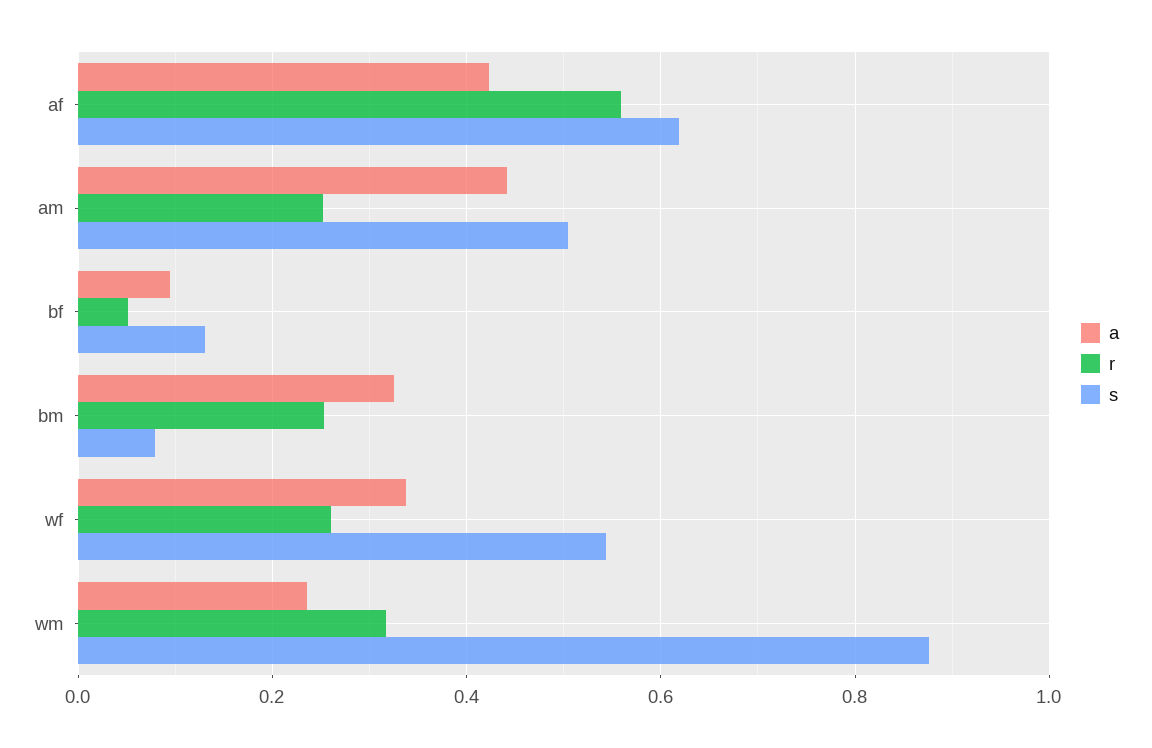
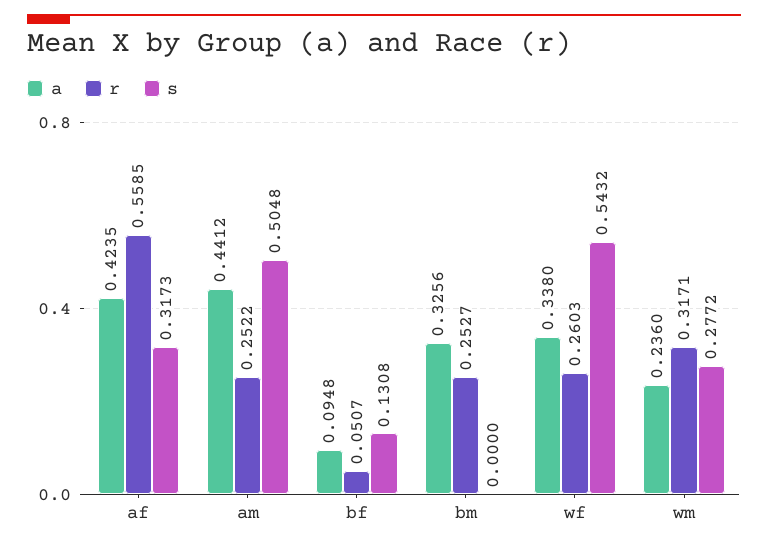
  {
    "a": {
      "af": 0.4235,
      "am": 0.4412,
      "bf": 0.0948,
      "bm": 0.3256,
      "wf": 0.338,
      "wm": 0.236
    },
    "r": {
      "af": 0.5585,
      "am": 0.2522,
      "bf": 0.0507,
      "bm": 0.2527,
      "wf": 0.2603,
      "wm": 0.3171
    },
    "s": {
-     "af": 0.62,
+     "af": 0.3173,
      "am": 0.5048,
      "bf": 0.1308,
-     "bm": 0.08,
+     "bm": 0,
      "wf": 0.5432,
-     "wm": 0.88
+     "wm": 0.2772
    }
  }

